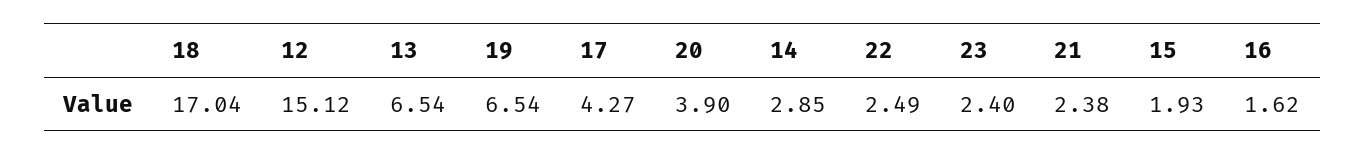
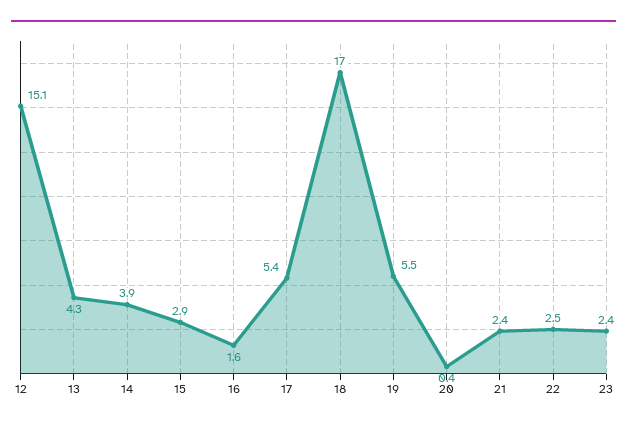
  {
    "18": 17.04,
    "12": 15.12,
-   "13": 6.54,
+   "13": 4.3,
-   "19": 6.54,
+   "19": 5.5,
-   "17": 4.27,
+   "17": 5.4,
-   "20": 3.9,
+   "20": 0.4,
-   "14": 2.85,
+   "14": 3.9,
    "22": 2.49,
    "23": 2.4,
    "21": 2.38,
-   "15": 1.93,
+   "15": 2.9,
    "16": 1.62
  }

